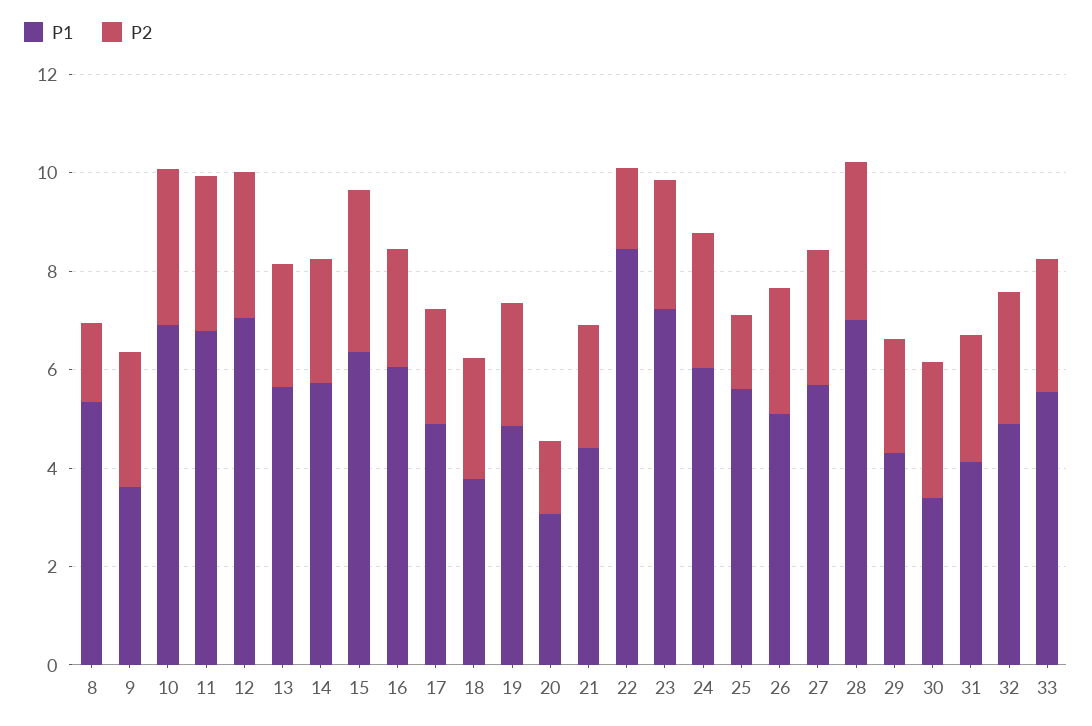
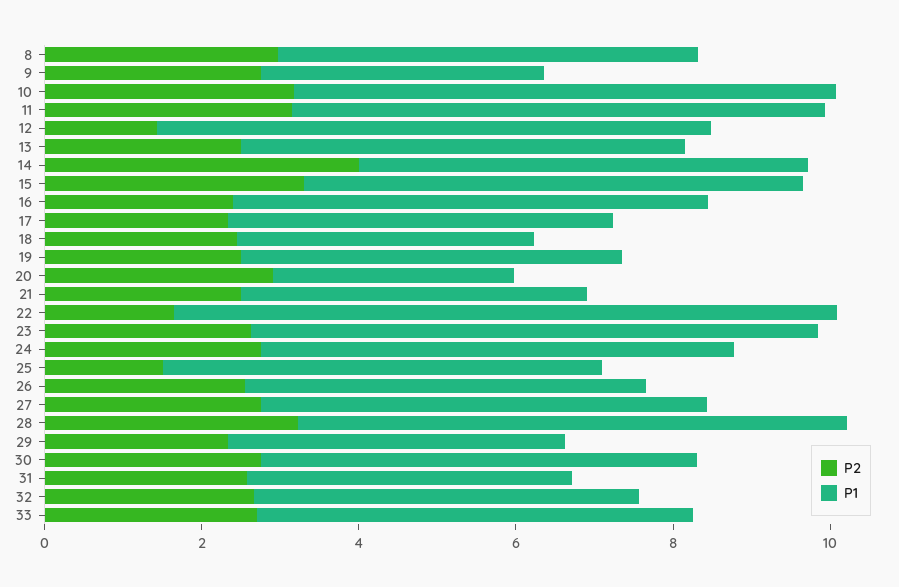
  {
    "P1": {
      "8": 5.5,
      "9": 3.5,
      "10": 7,
      "11": 7,
      "12": 7,
      "13": 5.5,
      "14": 5.5,
      "15": 6.5,
      "16": 6,
      "17": 5,
      "18": 4,
      "19": 5,
      "20": 3,
      "21": 4.5,
      "22": 8.5,
      "23": 7,
      "24": 6,
      "25": 5.5,
      "26": 5,
      "27": 5.5,
      "28": 7,
      "29": 4.5,
-     "30": 3.5,
+     "30": 5.5,
      "31": 4,
      "32": 5,
      "33": 5.5
    },
    "P2": {
-     "8": 1.5,
+     "8": 3,
      "9": 3,
      "10": 3,
      "11": 3,
-     "12": 3,
+     "12": 1.5,
      "13": 2.5,
-     "14": 2.5,
+     "14": 4,
      "15": 3.5,
      "16": 2.5,
      "17": 2.5,
      "18": 2.5,
      "19": 2.5,
-     "20": 1.5,
+     "20": 3,
      "21": 2.5,
      "22": 1.5,
      "23": 2.5,
      "24": 3,
      "25": 1.5,
      "26": 2.5,
      "27": 3,
      "28": 3,
      "29": 2.5,
      "30": 3,
      "31": 2.5,
      "32": 2.5,
      "33": 2.5
    }
  }

